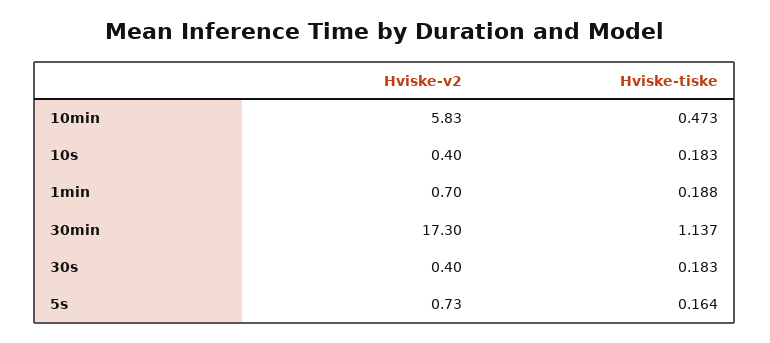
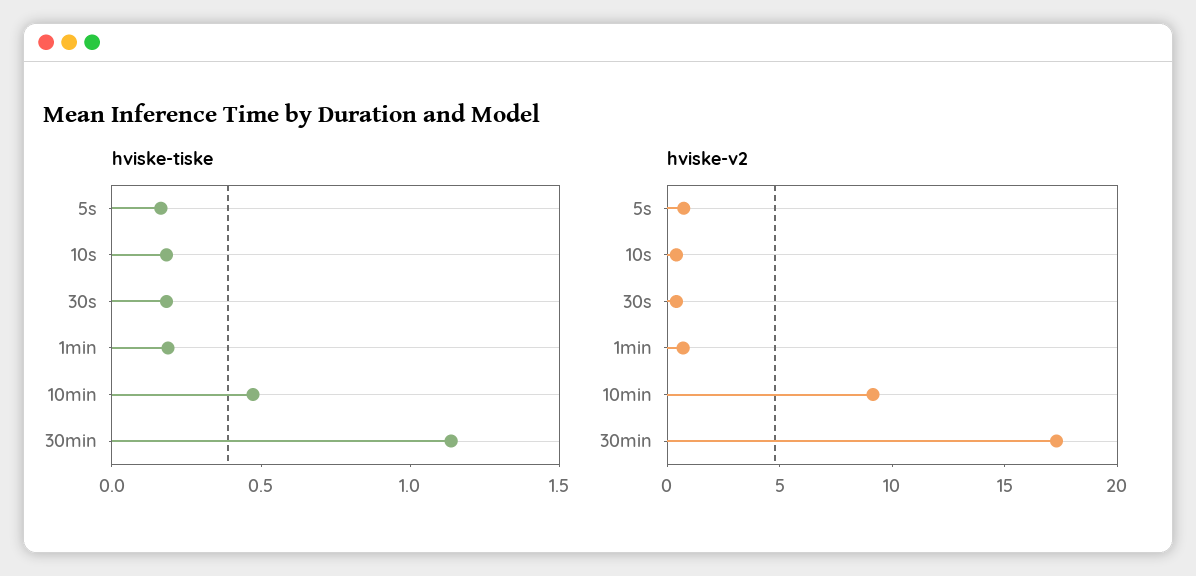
  {
    "Hviske-v2": {
-     "10min": 5.83,
+     "10min": 9,
      "10s": 0.4,
      "1min": 0.7,
      "30min": 17.3,
      "30s": 0.4,
      "5s": 0.73
    },
    "Hviske-tiske": {
      "10min": 0.473,
      "10s": 0.183,
      "1min": 0.188,
      "30min": 1.137,
      "30s": 0.183,
      "5s": 0.164
    }
  }

